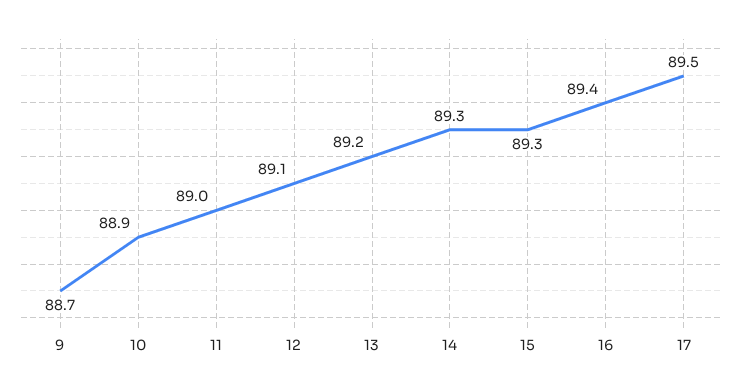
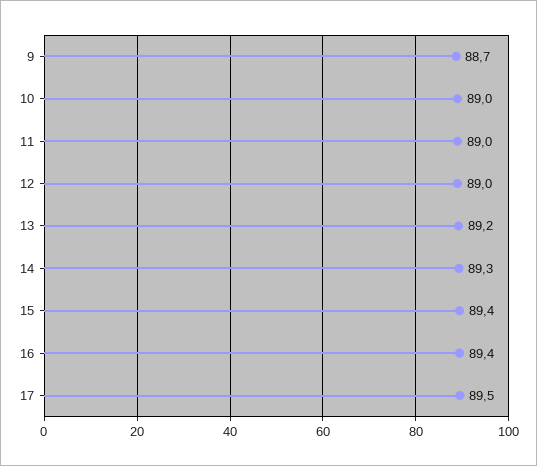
  {
    "9": 88.7,
-   "10": 88.9,
+   "10": 89,
    "11": 89,
-   "12": 89.1,
+   "12": 89,
    "13": 89.2,
    "14": 89.3,
-   "15": 89.3,
+   "15": 89.4,
    "16": 89.4,
    "17": 89.5
  }

